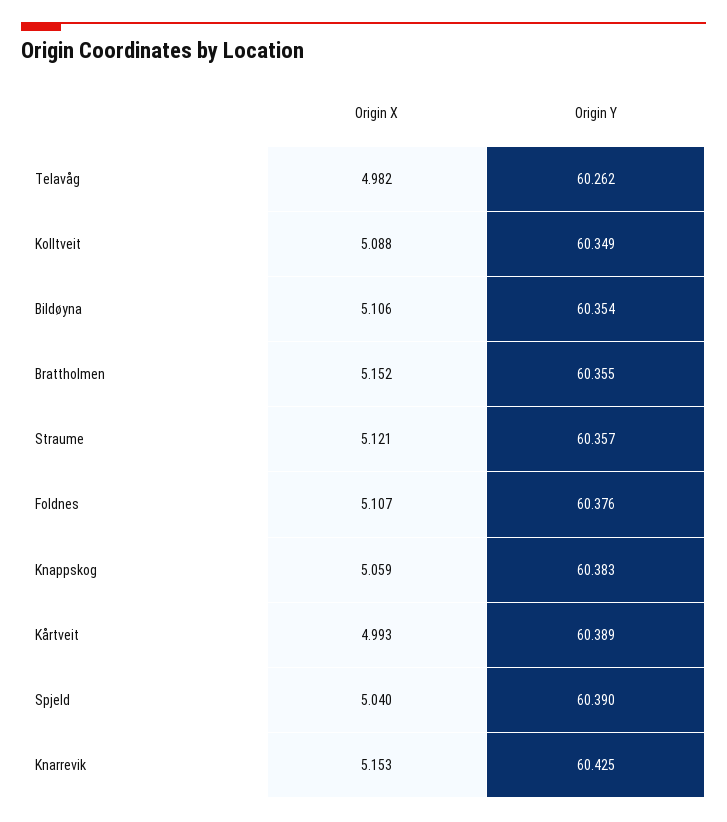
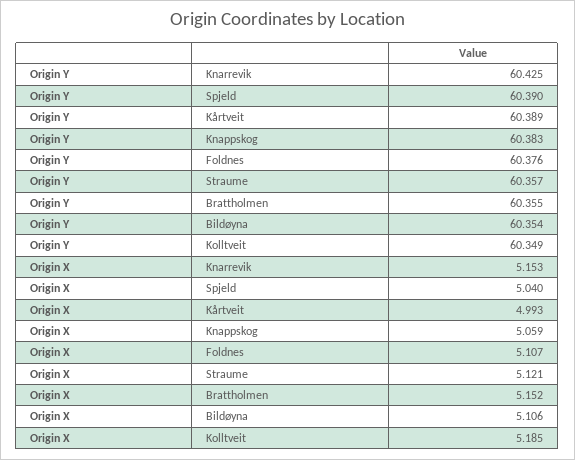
  {
    "Origin X": {
-     "Telavåg": 4.982,
-     "Kolltveit": 5.088,
+     "Kolltveit": 5.185,
      "Bildøyna": 5.106,
      "Brattholmen": 5.152,
      "Straume": 5.121,
      "Foldnes": 5.107,
      "Knappskog": 5.059,
      "Kårtveit": 4.993,
      "Spjeld": 5.04,
      "Knarrevik": 5.153
    },
    "Origin Y": {
-     "Telavåg": 60.262,
      "Kolltveit": 60.349,
      "Bildøyna": 60.354,
      "Brattholmen": 60.355,
      "Straume": 60.357,
      "Foldnes": 60.376,
      "Knappskog": 60.383,
      "Kårtveit": 60.389,
      "Spjeld": 60.39,
      "Knarrevik": 60.425
    }
  }

